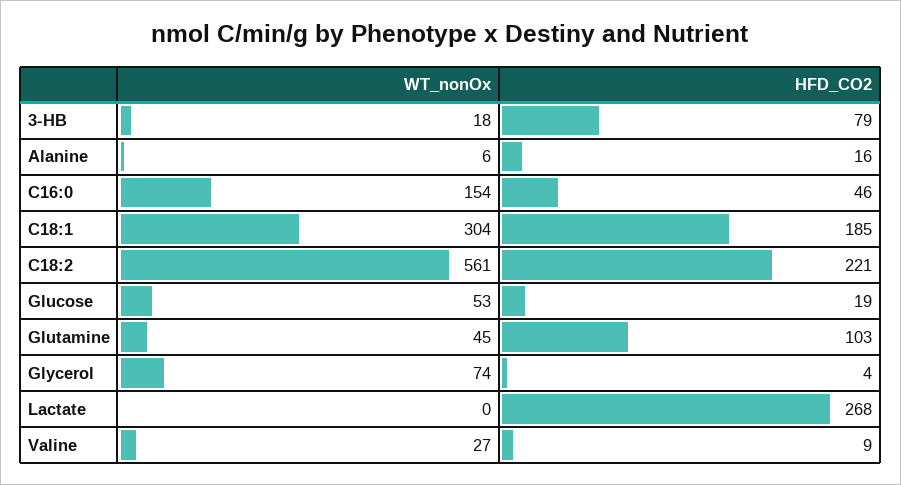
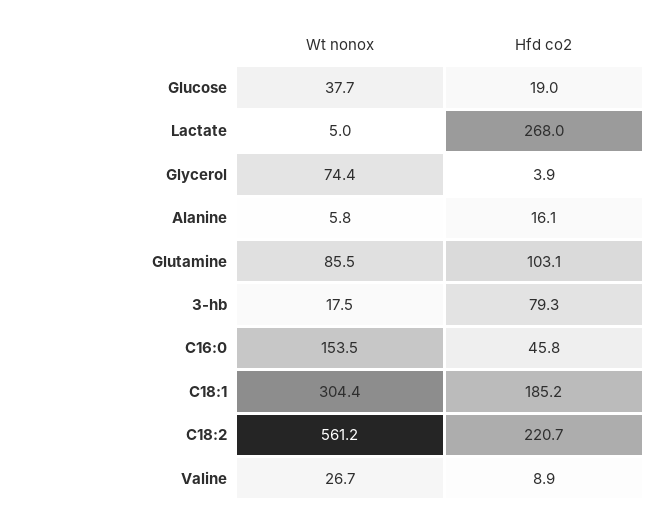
  {
    "WT_nonOx": {
      "3-HB": 17.5,
      "Alanine": 5.8,
      "C16:0": 153.5,
      "C18:1": 304.4,
      "C18:2": 561.2,
-     "Glucose": 53,
+     "Glucose": 37.7,
-     "Glutamine": 45,
+     "Glutamine": 85.5,
      "Glycerol": 74.4,
-     "Lactate": 0,
+     "Lactate": 5,
      "Valine": 26.7
    },
    "HFD_CO2": {
      "3-HB": 79.3,
      "Alanine": 16.1,
      "C16:0": 45.8,
      "C18:1": 185.2,
      "C18:2": 220.7,
      "Glucose": 19,
      "Glutamine": 103.1,
      "Glycerol": 3.9,
      "Lactate": 268,
      "Valine": 8.9
    }
  }

